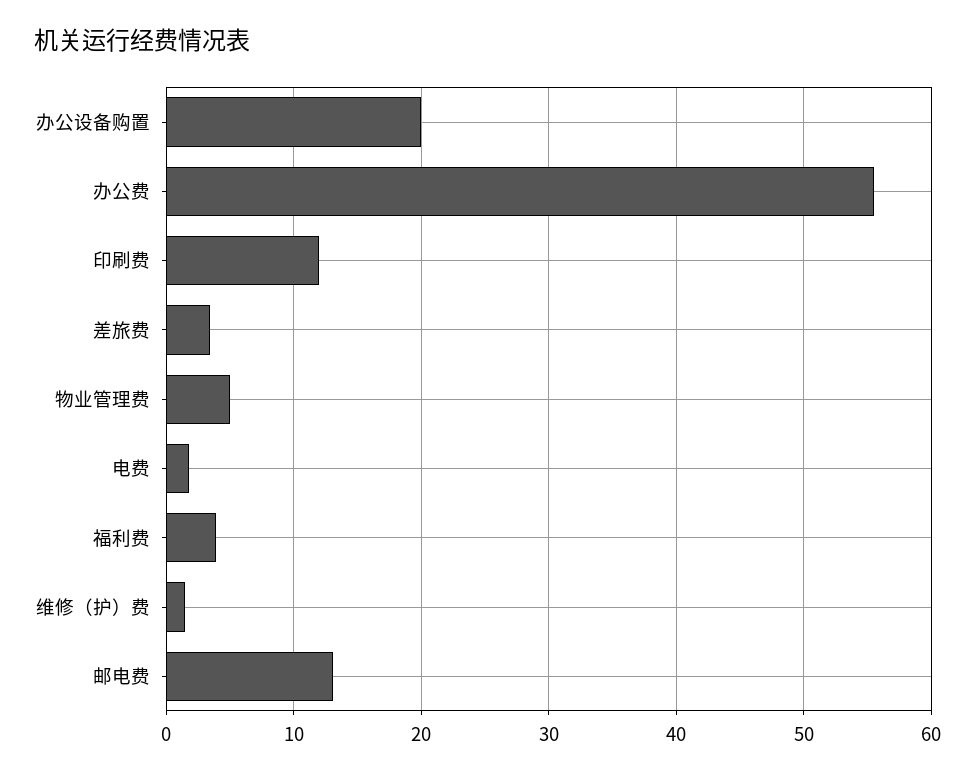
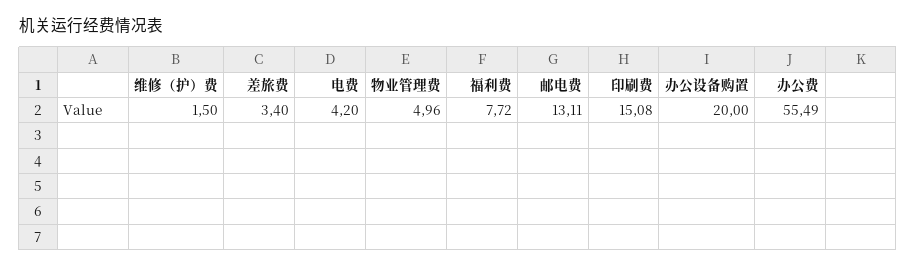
  {
    "办公设备购置": 20,
    "办公费": 55.49,
-   "印刷费": 12,
+   "印刷费": 15.08,
    "差旅费": 3.4,
    "物业管理费": 4.96,
-   "电费": 2,
+   "电费": 4.2,
-   "福利费": 4,
+   "福利费": 7.72,
    "维修（护）费": 1.5,
    "邮电费": 13.11
  }

